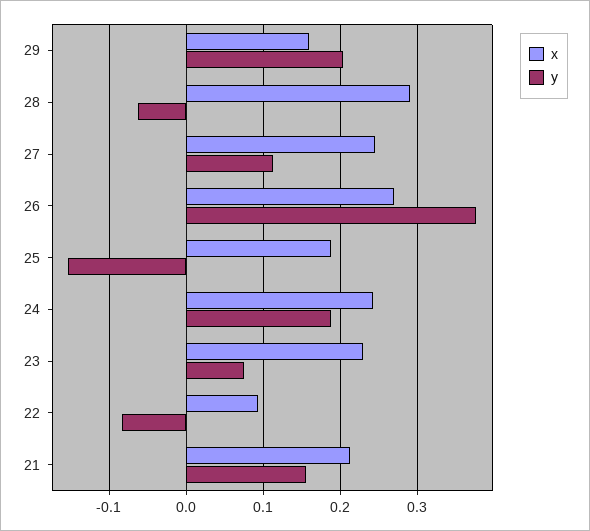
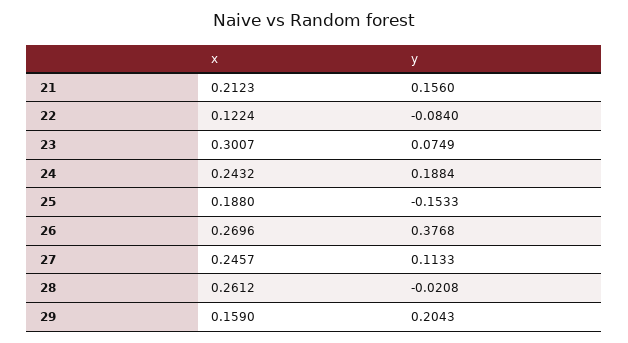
  {
    "x": {
      "29": 0.159,
-     "28": 0.29,
+     "28": 0.2612,
      "27": 0.2457,
      "26": 0.2696,
      "25": 0.188,
      "24": 0.2432,
-     "23": 0.23,
+     "23": 0.3007,
-     "22": 0.09,
+     "22": 0.1224,
      "21": 0.2123
    },
    "y": {
      "29": 0.2043,
-     "28": -0.06,
+     "28": -0.0208,
      "27": 0.1133,
      "26": 0.3768,
      "25": -0.1533,
      "24": 0.1884,
      "23": 0.0749,
      "22": -0.084,
      "21": 0.156
    }
  }

